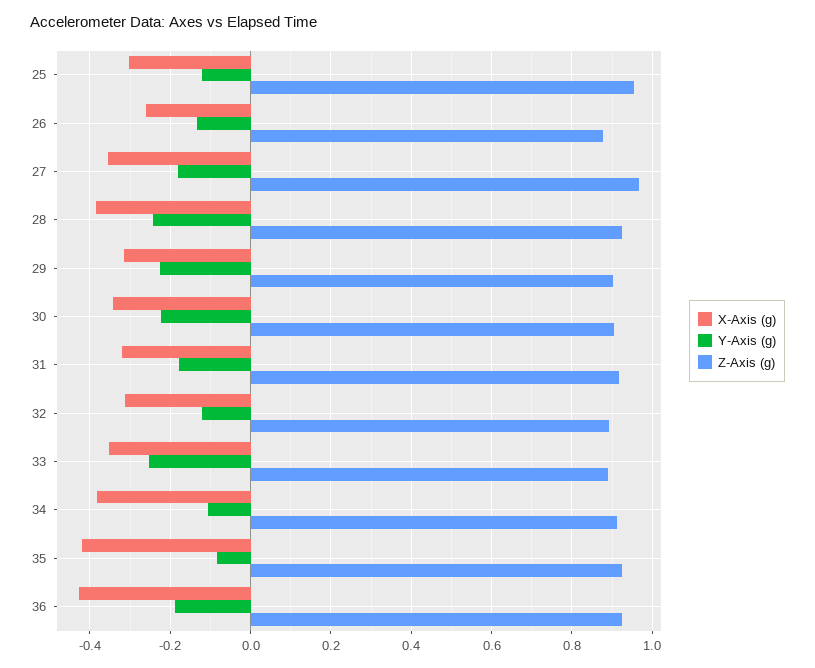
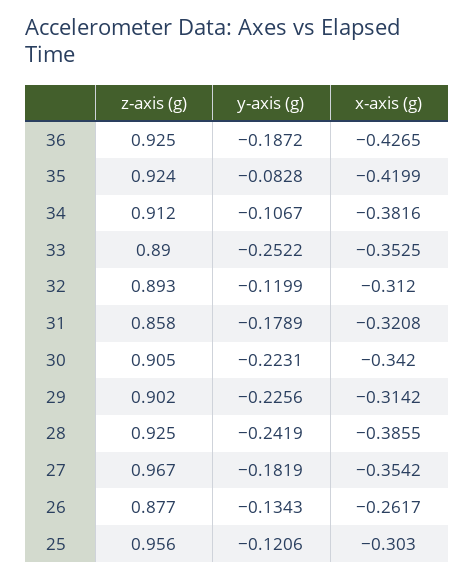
  {
    "X-Axis (g)": {
      "25": -0.303,
      "26": -0.2617,
      "27": -0.3542,
      "28": -0.3855,
      "29": -0.3142,
      "30": -0.342,
      "31": -0.3208,
      "32": -0.312,
      "33": -0.3525,
      "34": -0.3816,
      "35": -0.4199,
      "36": -0.4265
    },
    "Y-Axis (g)": {
      "25": -0.1206,
      "26": -0.1343,
      "27": -0.1819,
      "28": -0.2419,
      "29": -0.2256,
      "30": -0.2231,
      "31": -0.1789,
      "32": -0.1199,
      "33": -0.2522,
      "34": -0.1067,
      "35": -0.0828,
      "36": -0.1872
    },
    "Z-Axis (g)": {
      "25": 0.956,
      "26": 0.877,
      "27": 0.967,
      "28": 0.925,
      "29": 0.902,
      "30": 0.905,
-     "31": 0.92,
+     "31": 0.858,
      "32": 0.893,
      "33": 0.89,
      "34": 0.912,
      "35": 0.924,
      "36": 0.925
    }
  }

